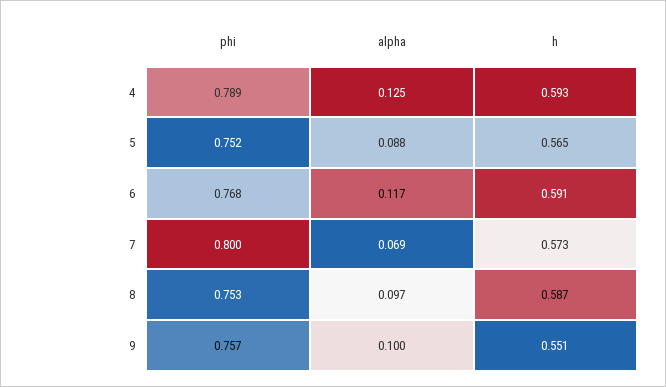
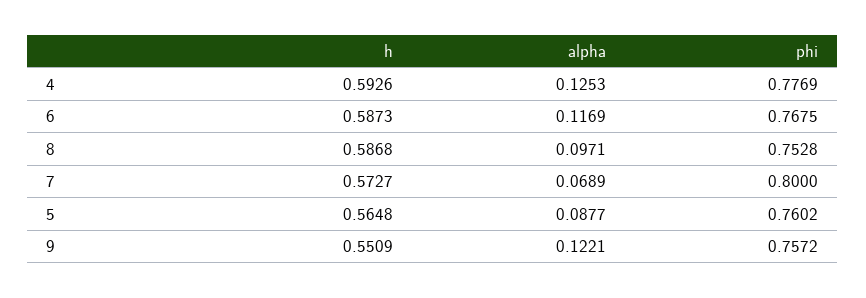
  {
    "phi": {
-     "4": 0.789,
+     "4": 0.7769,
-     "5": 0.752,
+     "5": 0.7602,
      "6": 0.7675,
      "7": 0.8,
      "8": 0.7528,
      "9": 0.7572
    },
    "alpha": {
      "4": 0.1253,
      "5": 0.0877,
      "6": 0.1169,
      "7": 0.0689,
      "8": 0.0971,
-     "9": 0.1
+     "9": 0.1221
    },
    "h": {
      "4": 0.5926,
      "5": 0.5648,
-     "6": 0.591,
+     "6": 0.5873,
      "7": 0.5727,
      "8": 0.5868,
      "9": 0.5509
    }
  }

